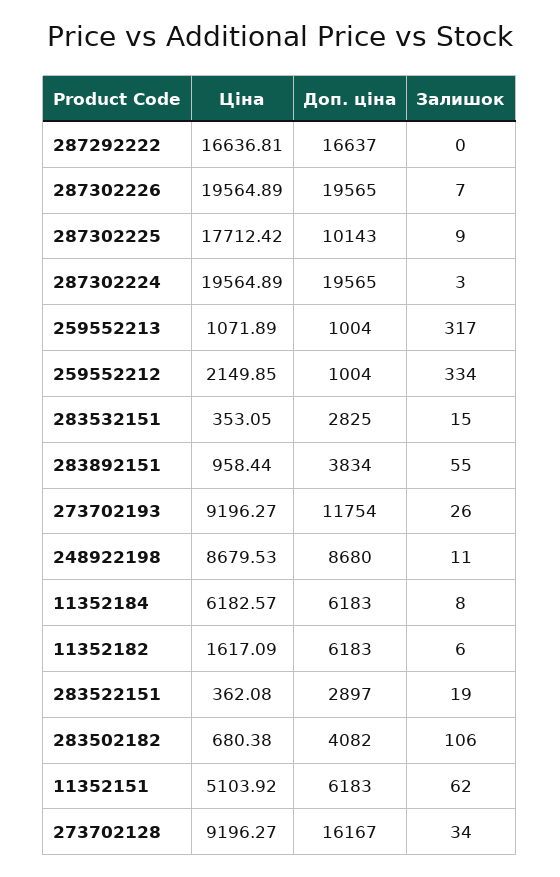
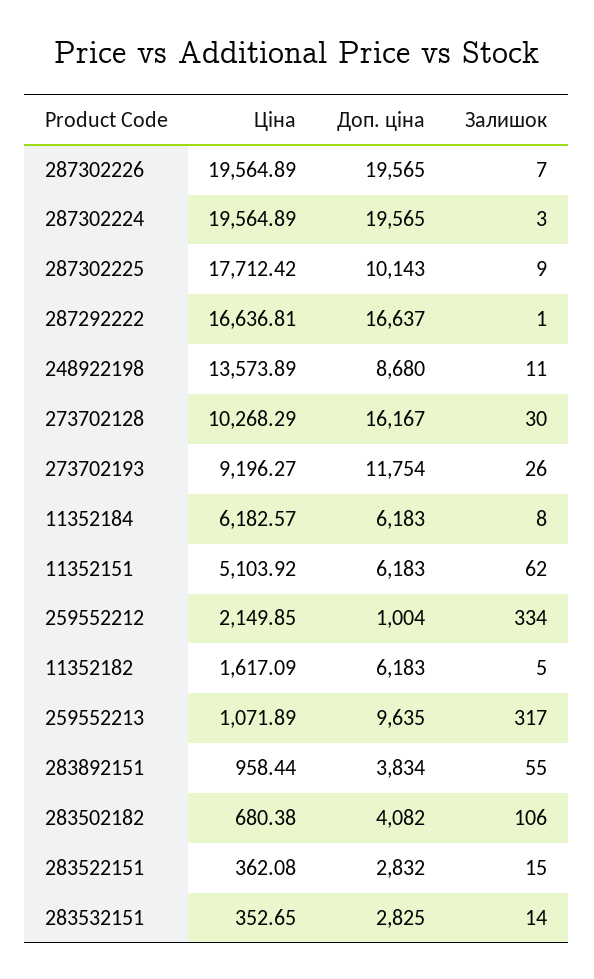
  {
    "Ціна": {
      "287292222": 16636.81,
      "287302226": 19564.89,
      "287302225": 17712.42,
      "287302224": 19564.89,
      "259552213": 1071.89,
      "259552212": 2149.85,
-     "283532151": 353.05,
+     "283532151": 352.65,
      "283892151": 958.44,
      "273702193": 9196.27,
-     "248922198": 8679.53,
+     "248922198": 13573.89,
      "11352184": 6182.57,
      "11352182": 1617.09,
      "283522151": 362.08,
      "283502182": 680.38,
      "11352151": 5103.92,
-     "273702128": 9196.27
+     "273702128": 10268.29
    },
    "Доп. ціна": {
      "287292222": 16637,
      "287302226": 19565,
      "287302225": 10143,
      "287302224": 19565,
-     "259552213": 1004,
+     "259552213": 9635,
      "259552212": 1004,
      "283532151": 2825,
      "283892151": 3834,
      "273702193": 11754,
      "248922198": 8680,
      "11352184": 6183,
      "11352182": 6183,
-     "283522151": 2897,
+     "283522151": 2832,
      "283502182": 4082,
      "11352151": 6183,
      "273702128": 16167
    },
    "Залишок": {
-     "287292222": 0,
+     "287292222": 1,
      "287302226": 7,
      "287302225": 9,
      "287302224": 3,
      "259552213": 317,
      "259552212": 334,
-     "283532151": 15,
+     "283532151": 14,
      "283892151": 55,
      "273702193": 26,
      "248922198": 11,
      "11352184": 8,
-     "11352182": 6,
+     "11352182": 5,
-     "283522151": 19,
+     "283522151": 15,
      "283502182": 106,
      "11352151": 62,
-     "273702128": 34
+     "273702128": 30
    }
  }

